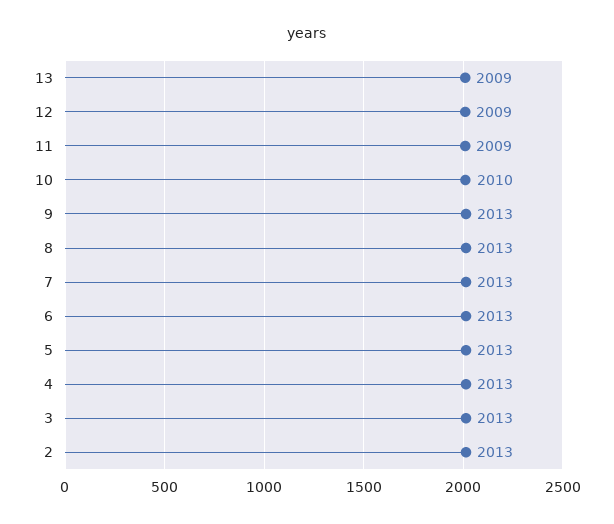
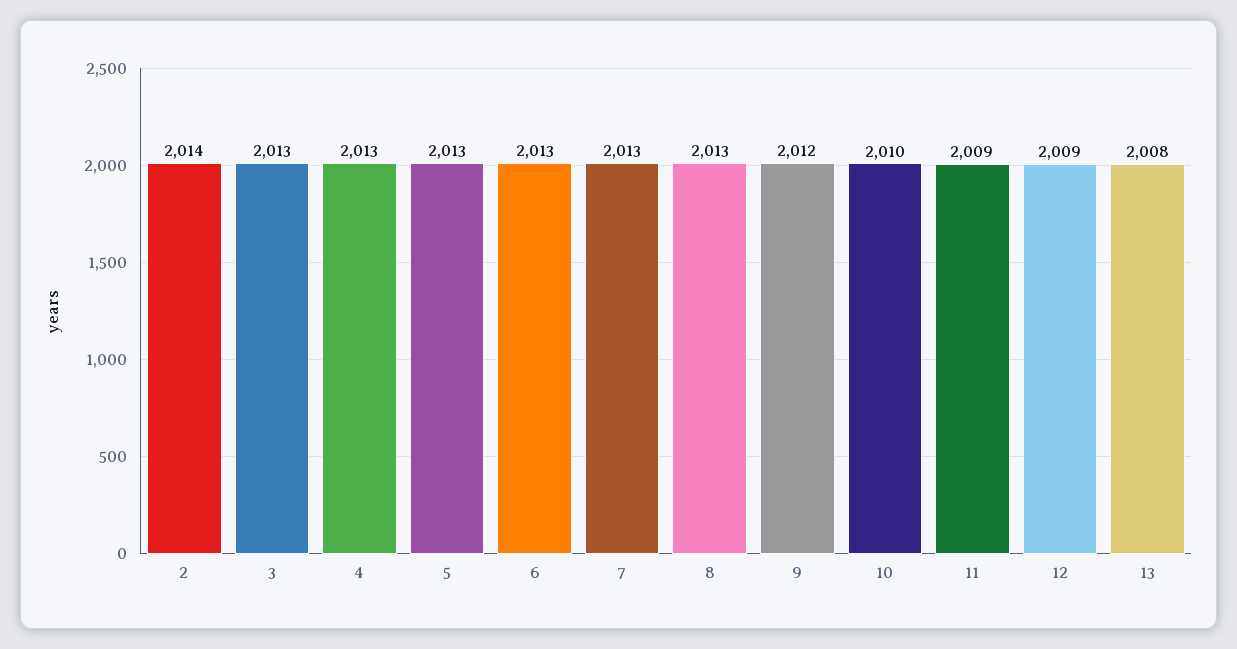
  {
-   "13": 2009,
+   "13": 2008,
    "12": 2009,
    "11": 2009,
    "10": 2010,
-   "9": 2013,
+   "9": 2012,
    "8": 2013,
    "7": 2013,
    "6": 2013,
    "5": 2013,
    "4": 2013,
    "3": 2013,
-   "2": 2013
+   "2": 2014
  }

